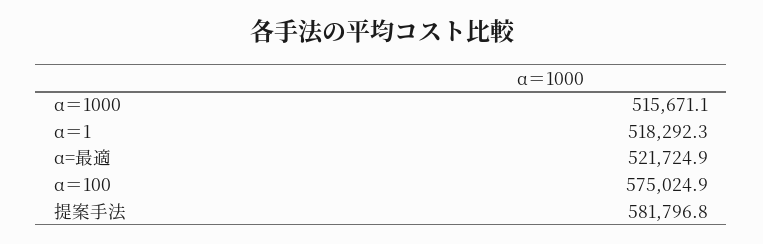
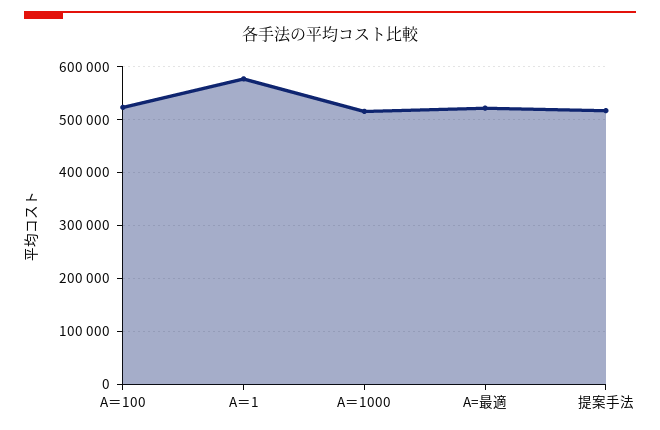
  {
    "α＝1000": 515671.1,
-   "α＝1": 518292.3,
+   "α＝1": 580000,
    "α=最適": 521724.9,
-   "α＝100": 575024.9,
+   "α＝100": 520000,
-   "提案手法": 581796.8
+   "提案手法": 520000
  }

